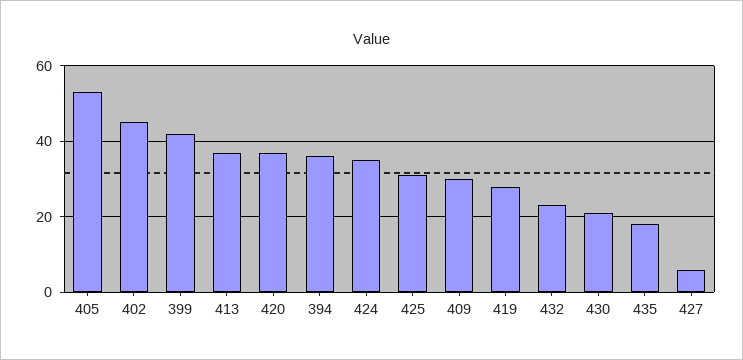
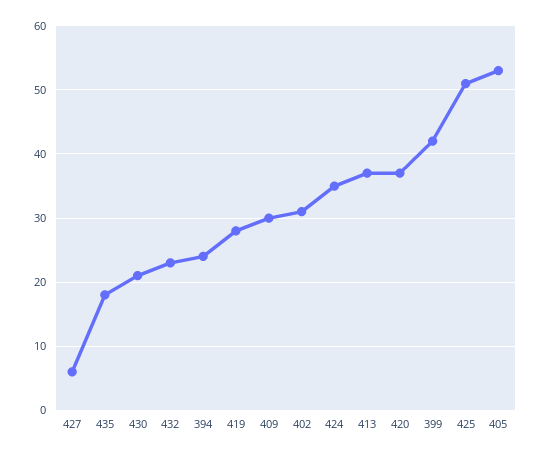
  {
    "405": 53,
-   "402": 45,
+   "402": 31,
    "399": 42,
    "413": 37,
    "420": 37,
-   "394": 35,
+   "394": 24,
    "424": 35,
-   "425": 30,
+   "425": 51,
    "409": 30,
    "419": 28,
    "432": 23,
    "430": 21,
    "435": 18,
    "427": 6
  }

